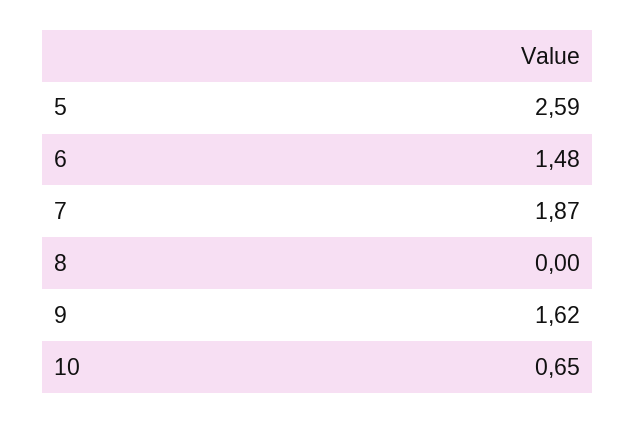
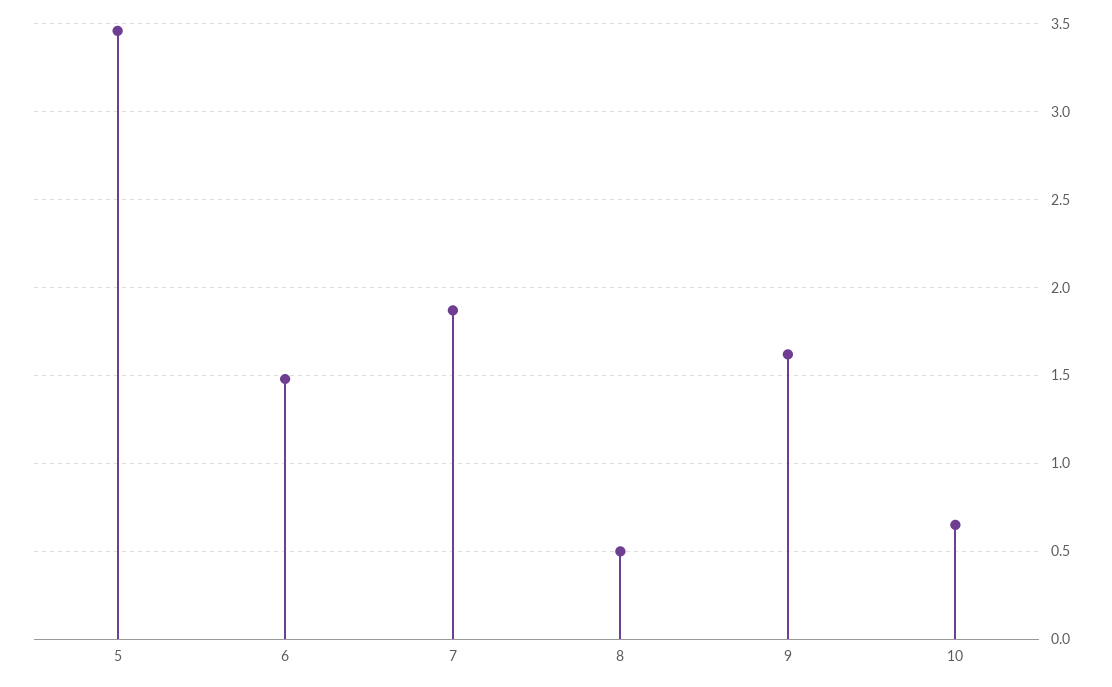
  {
-   "5": 2.59,
+   "5": 3.45,
    "6": 1.48,
    "7": 1.87,
-   "8": 0,
+   "8": 0.5,
    "9": 1.62,
    "10": 0.65
  }

